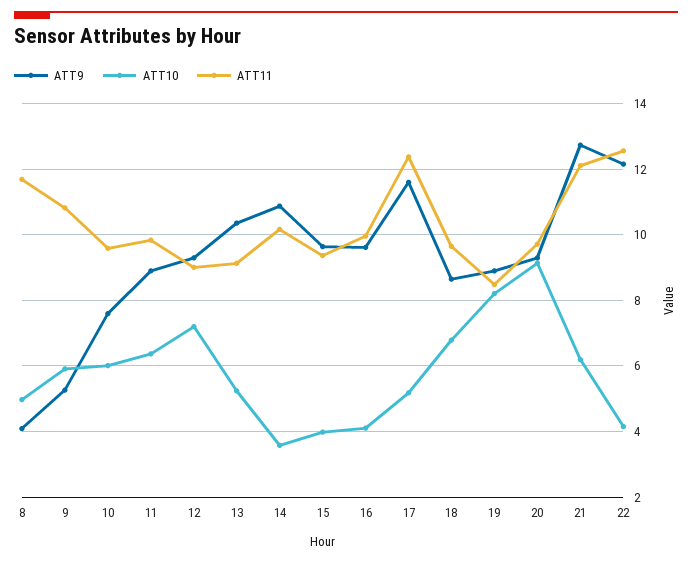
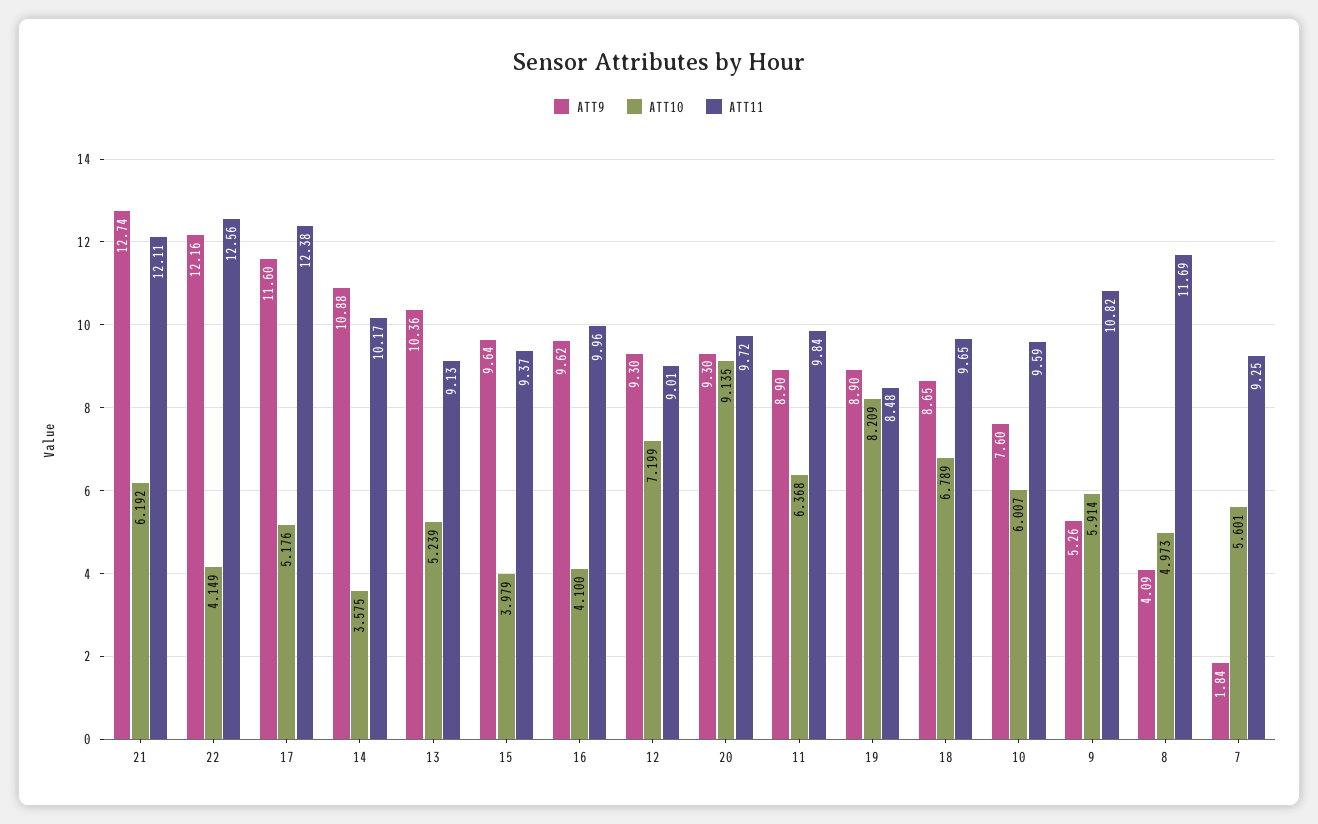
  {
    "ATT9": {
      "8": 4.09,
      "9": 5.26,
      "10": 7.6,
      "11": 8.9,
      "12": 9.3,
      "13": 10.36,
      "14": 10.88,
      "15": 9.64,
      "16": 9.62,
      "17": 11.6,
      "18": 8.65,
      "19": 8.9,
      "20": 9.3,
      "21": 12.74,
-     "22": 12.16
+     "22": 12.16,
+     "7": 1.84
    },
    "ATT10": {
      "8": 4.973,
      "9": 5.914,
      "10": 6.007,
      "11": 6.368,
      "12": 7.199,
      "13": 5.239,
      "14": 3.575,
      "15": 3.979,
      "16": 4.1,
      "17": 5.176,
      "18": 6.789,
      "19": 8.209,
      "20": 9.135,
      "21": 6.192,
-     "22": 4.149
+     "22": 4.149,
+     "7": 5.601
    },
    "ATT11": {
      "8": 11.69,
      "9": 10.82,
      "10": 9.59,
      "11": 9.84,
      "12": 9.01,
      "13": 9.13,
      "14": 10.17,
      "15": 9.37,
      "16": 9.96,
      "17": 12.38,
      "18": 9.65,
      "19": 8.48,
      "20": 9.72,
      "21": 12.11,
-     "22": 12.56
+     "22": 12.56,
+     "7": 9.25
    }
  }

